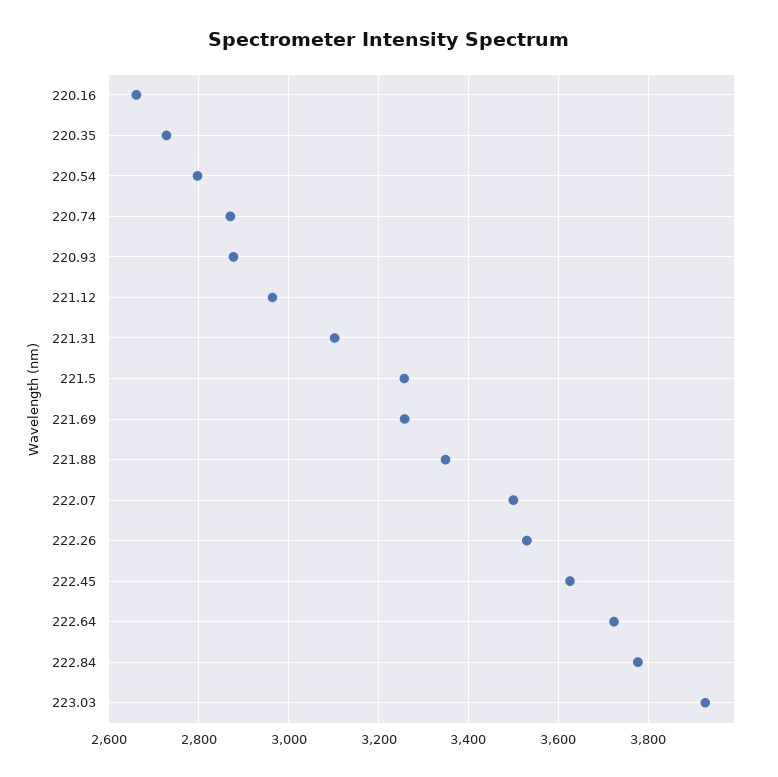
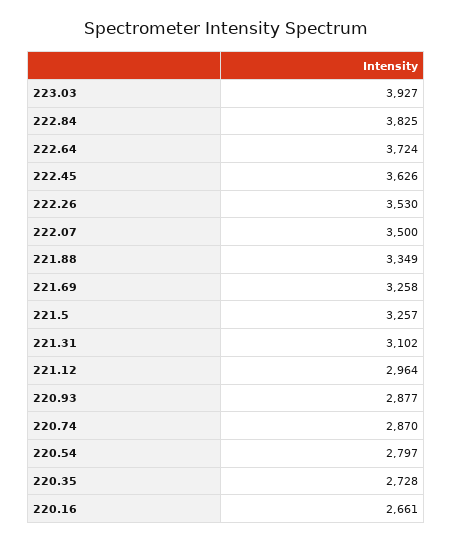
  {
    "220.16": 2661,
    "220.35": 2728,
    "220.54": 2797,
    "220.74": 2870,
    "220.93": 2877,
    "221.12": 2964,
    "221.31": 3102,
    "221.5": 3257,
    "221.69": 3258,
    "221.88": 3349,
    "222.07": 3500,
    "222.26": 3530,
    "222.45": 3626,
    "222.64": 3724,
-   "222.84": 3780,
+   "222.84": 3825,
    "223.03": 3927
  }

